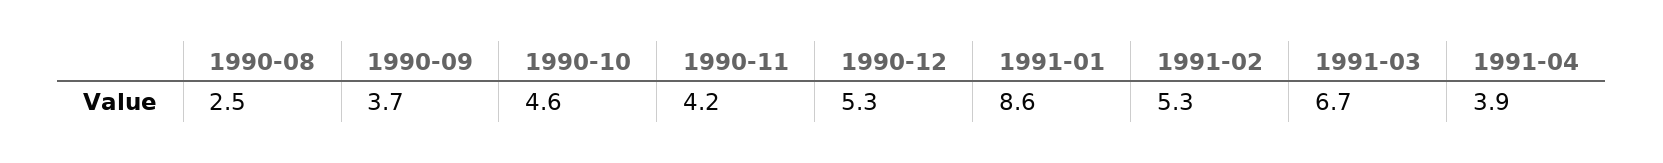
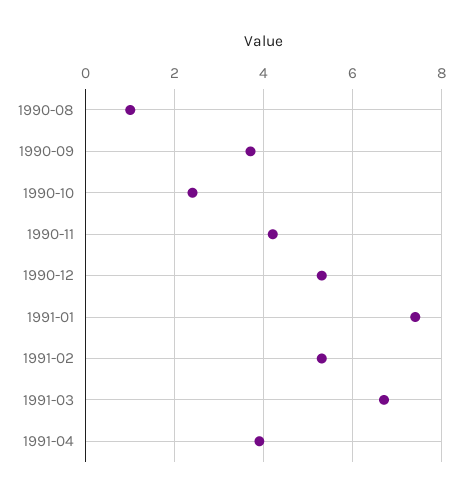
  {
-   "1990-08": 2.5,
+   "1990-08": 1,
    "1990-09": 3.7,
-   "1990-10": 4.6,
+   "1990-10": 2.5,
    "1990-11": 4.2,
    "1990-12": 5.3,
-   "1991-01": 8.6,
+   "1991-01": 7.5,
    "1991-02": 5.3,
    "1991-03": 6.7,
    "1991-04": 3.9
  }

